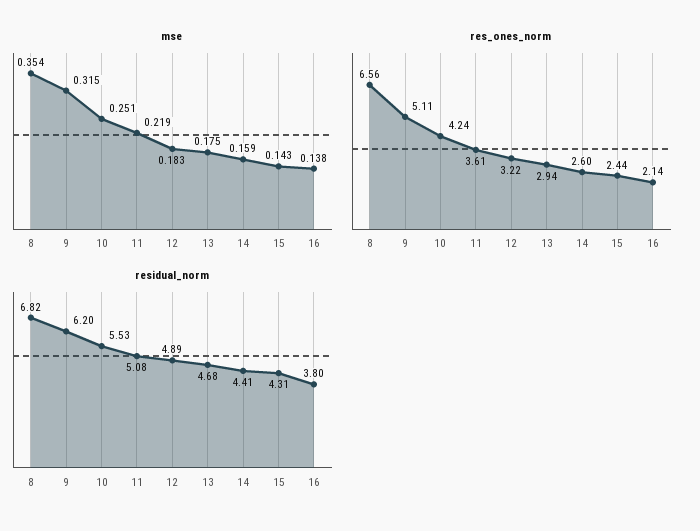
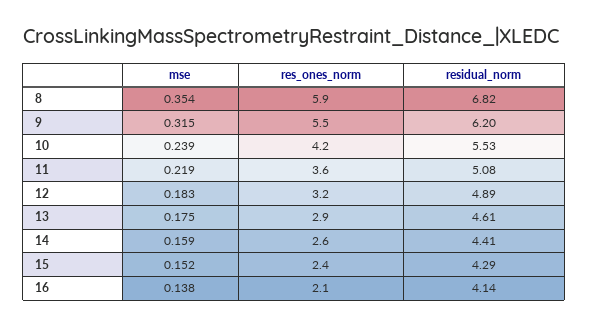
  {
    "mse": {
      "8": 0.354,
      "9": 0.315,
-     "10": 0.251,
+     "10": 0.239,
      "11": 0.219,
      "12": 0.183,
      "13": 0.175,
      "14": 0.159,
-     "15": 0.143,
+     "15": 0.152,
      "16": 0.138
    },
    "res_ones_norm": {
-     "8": 6.56,
+     "8": 5.9,
-     "9": 5.11,
+     "9": 5.5,
      "10": 4.24,
      "11": 3.61,
      "12": 3.22,
      "13": 2.94,
      "14": 2.6,
      "15": 2.44,
      "16": 2.14
    },
    "residual_norm": {
      "8": 6.82,
      "9": 6.2,
      "10": 5.53,
      "11": 5.08,
      "12": 4.89,
-     "13": 4.68,
+     "13": 4.61,
      "14": 4.41,
-     "15": 4.31,
+     "15": 4.29,
-     "16": 3.8
+     "16": 4.14
    }
  }

